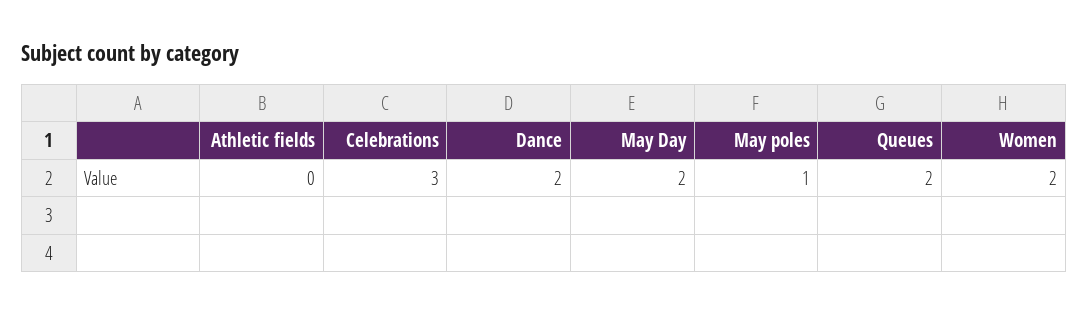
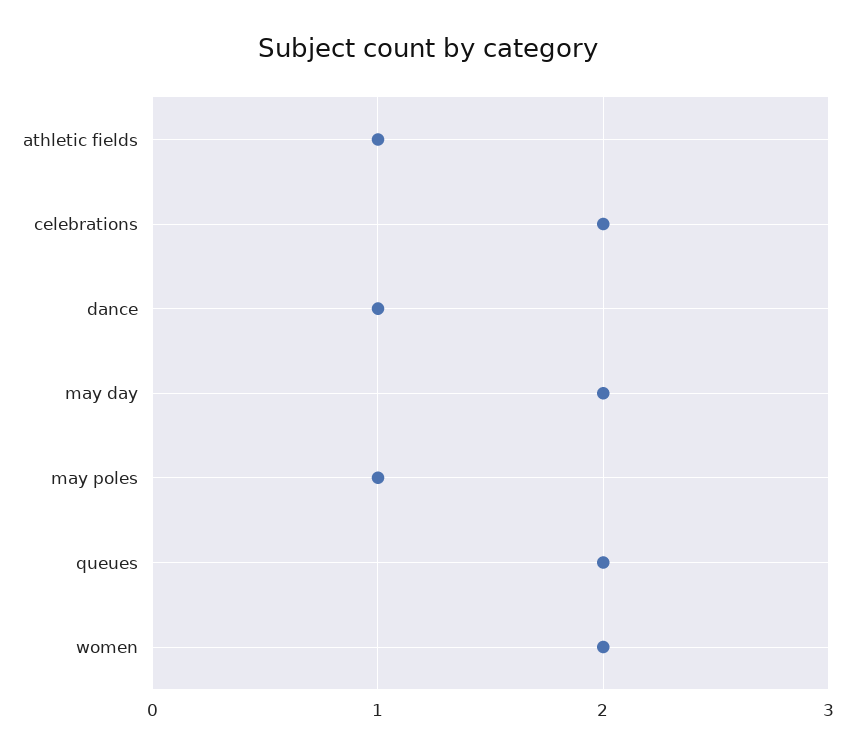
  {
-   "Athletic fields": 0,
+   "Athletic fields": 1,
-   "Celebrations": 3,
+   "Celebrations": 2,
-   "Dance": 2,
+   "Dance": 1,
    "May Day": 2,
    "May poles": 1,
    "Queues": 2,
    "Women": 2
  }

